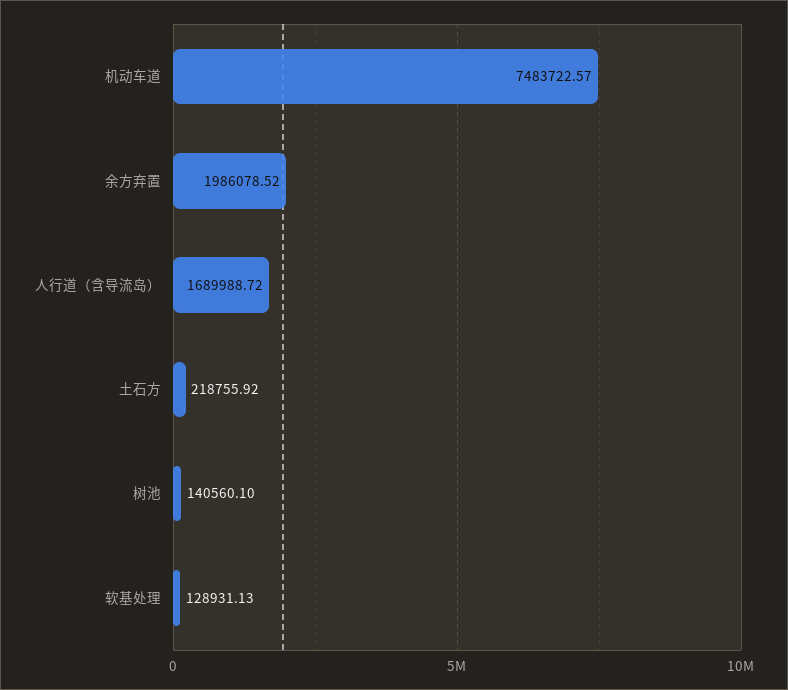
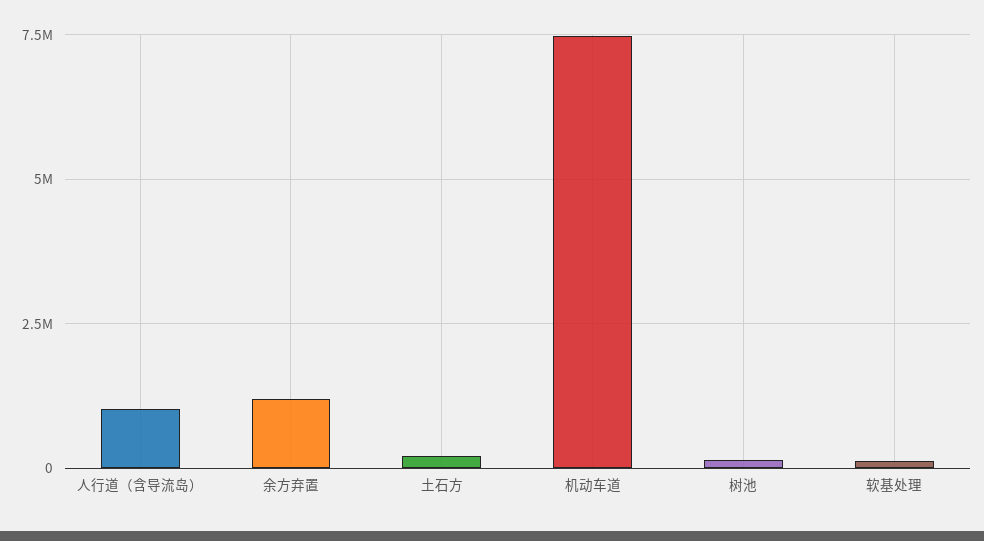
  {
    "机动车道": 7483722.57,
-   "余方弃置": 1986078.52,
+   "余方弃置": 1250000,
-   "人行道（含导流岛）": 1689988.72,
+   "人行道（含导流岛）": 1000000,
    "土石方": 218755.92,
    "树池": 140560.1,
    "软基处理": 128931.13
  }

